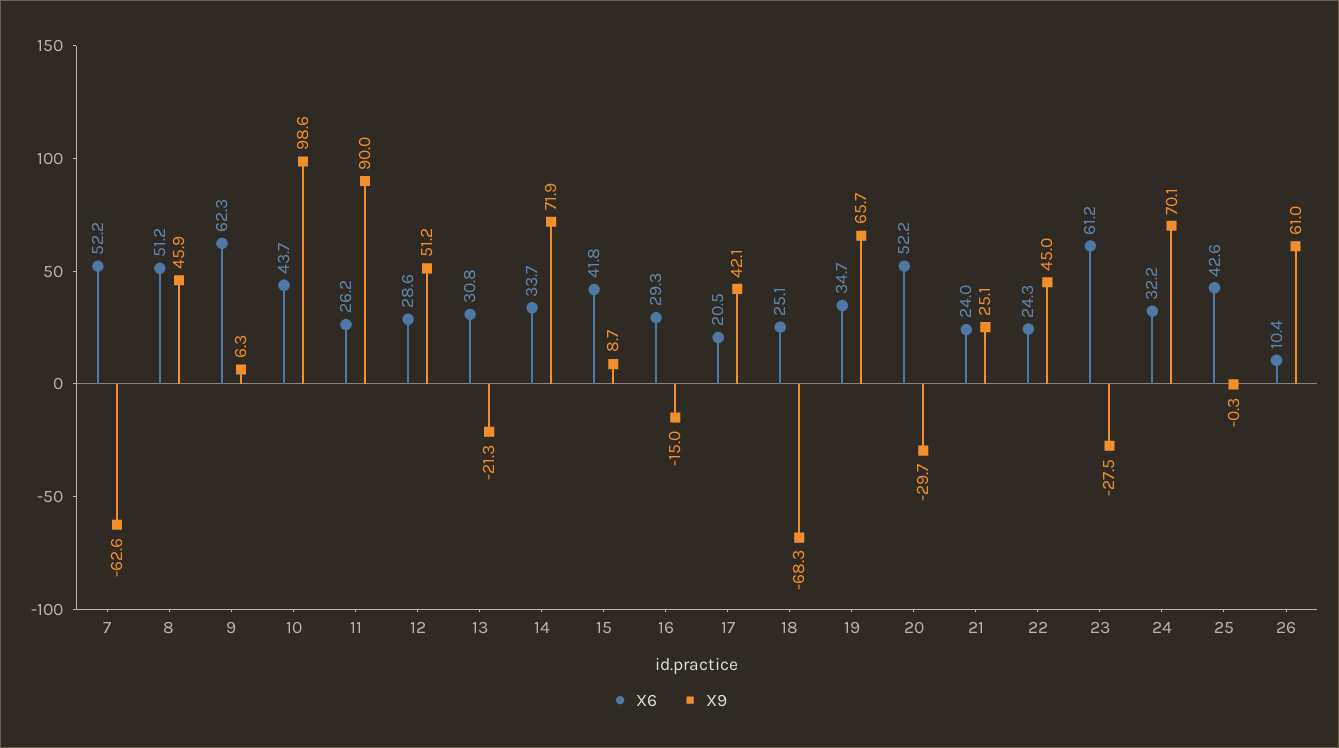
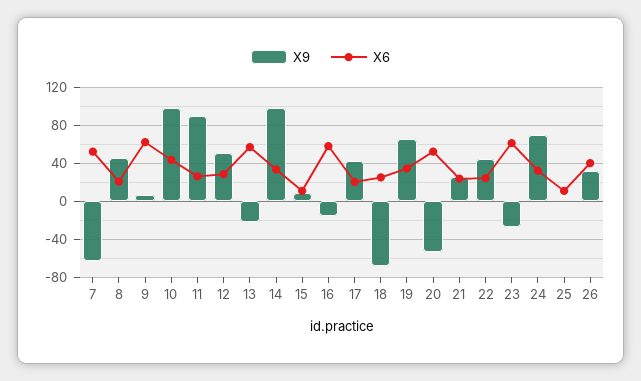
  {
    "X6": {
      "7": 52.2,
-     "8": 51.2,
+     "8": 20,
      "9": 62.3,
      "10": 43.7,
      "11": 26.2,
      "12": 28.6,
-     "13": 30.8,
+     "13": 60,
      "14": 33.7,
-     "15": 41.8,
+     "15": 10,
-     "16": 29.3,
+     "16": 60,
      "17": 20.5,
      "18": 25.1,
      "19": 34.7,
      "20": 52.2,
      "21": 24,
      "22": 24.3,
      "23": 61.2,
      "24": 32.2,
-     "25": 42.6,
+     "25": 10,
-     "26": 10.4
+     "26": 40
    },
    "X9": {
      "7": -62.6,
      "8": 45.9,
      "9": 6.3,
      "10": 98.6,
      "11": 90,
      "12": 51.2,
      "13": -21.3,
-     "14": 71.9,
+     "14": 100,
      "15": 8.7,
      "16": -15,
      "17": 42.1,
      "18": -68.3,
      "19": 65.7,
-     "20": -29.7,
+     "20": -50,
      "21": 25.1,
      "22": 45,
      "23": -27.5,
      "24": 70.1,
      "25": -0.3,
-     "26": 61
+     "26": 30
    }
  }

